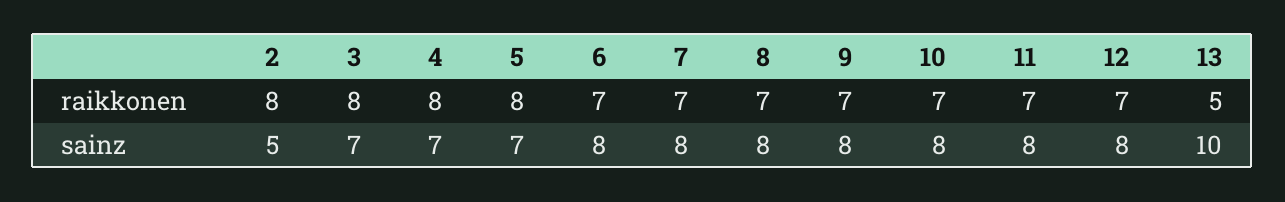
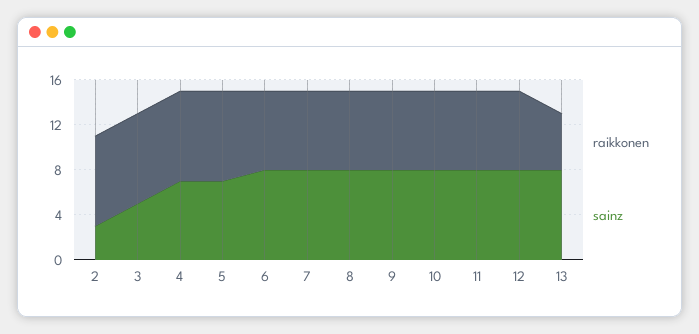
  {
    "raikkonen": {
      "2": 8,
      "3": 8,
      "4": 8,
      "5": 8,
      "6": 7,
      "7": 7,
      "8": 7,
      "9": 7,
      "10": 7,
      "11": 7,
      "12": 7,
      "13": 5
    },
    "sainz": {
-     "2": 5,
+     "2": 3,
-     "3": 7,
+     "3": 5,
      "4": 7,
      "5": 7,
      "6": 8,
      "7": 8,
      "8": 8,
      "9": 8,
      "10": 8,
      "11": 8,
      "12": 8,
-     "13": 10
+     "13": 8
    }
  }

